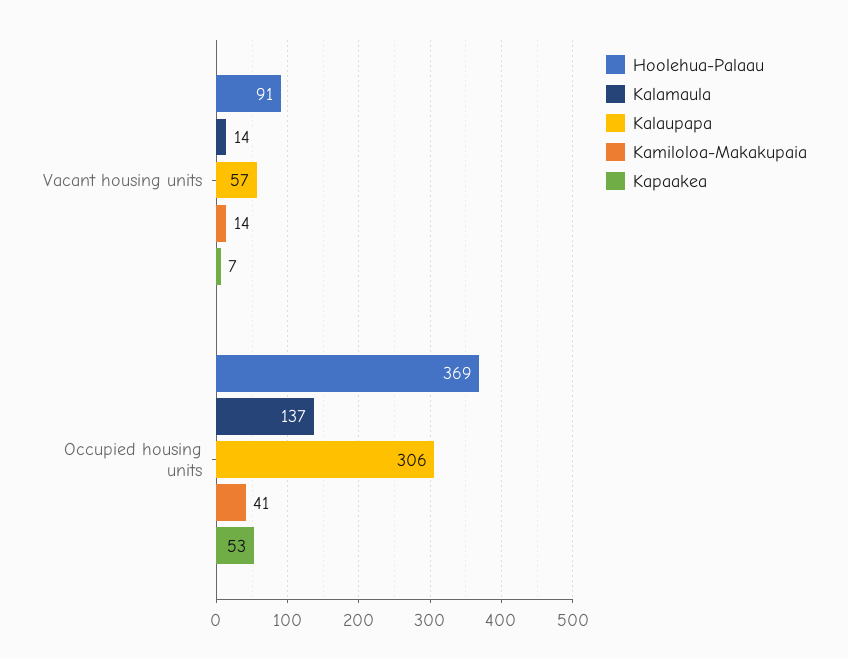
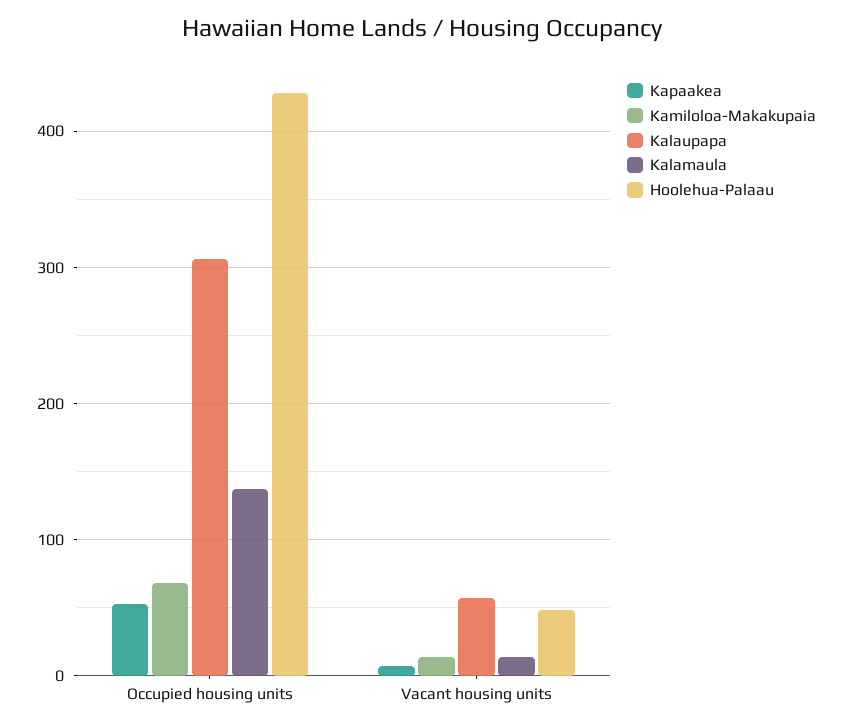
  {
    "Hoolehua-Palaau": {
-     "Vacant housing units": 91,
+     "Vacant housing units": 50,
-     "Occupied housing units": 369
+     "Occupied housing units": 430
    },
    "Kalamaula": {
      "Vacant housing units": 14,
      "Occupied housing units": 137
    },
    "Kalaupapa": {
      "Vacant housing units": 57,
      "Occupied housing units": 306
    },
    "Kamiloloa-Makakupaia": {
      "Vacant housing units": 14,
-     "Occupied housing units": 41
+     "Occupied housing units": 70
    },
    "Kapaakea": {
      "Vacant housing units": 7,
      "Occupied housing units": 53
    }
  }

